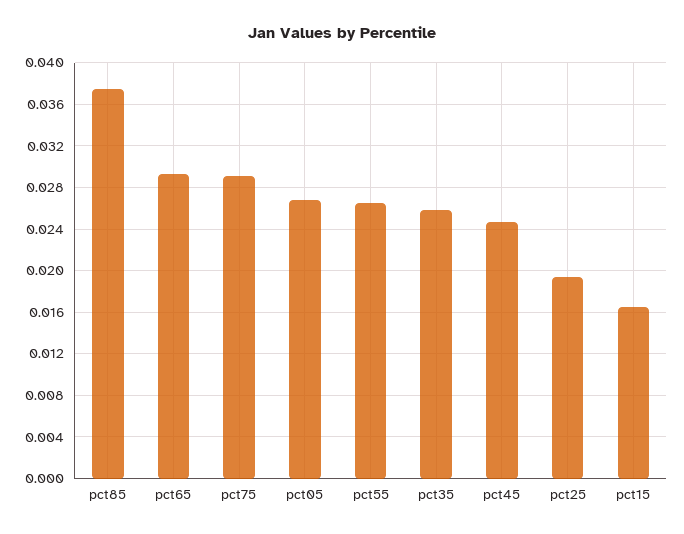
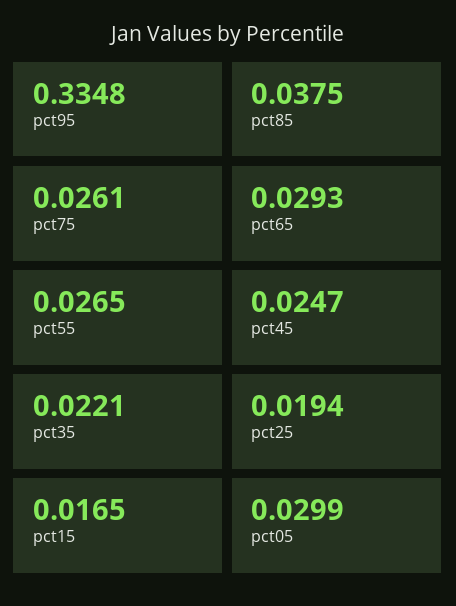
  {
    "pct85": 0.0375,
    "pct65": 0.0293,
-   "pct75": 0.029,
+   "pct75": 0.0261,
-   "pct05": 0.027,
+   "pct05": 0.0299,
    "pct55": 0.0265,
-   "pct35": 0.026,
+   "pct35": 0.0221,
    "pct45": 0.0247,
    "pct25": 0.0194,
-   "pct15": 0.0165
+   "pct15": 0.0165,
+   "pct95": 0.3348
  }

